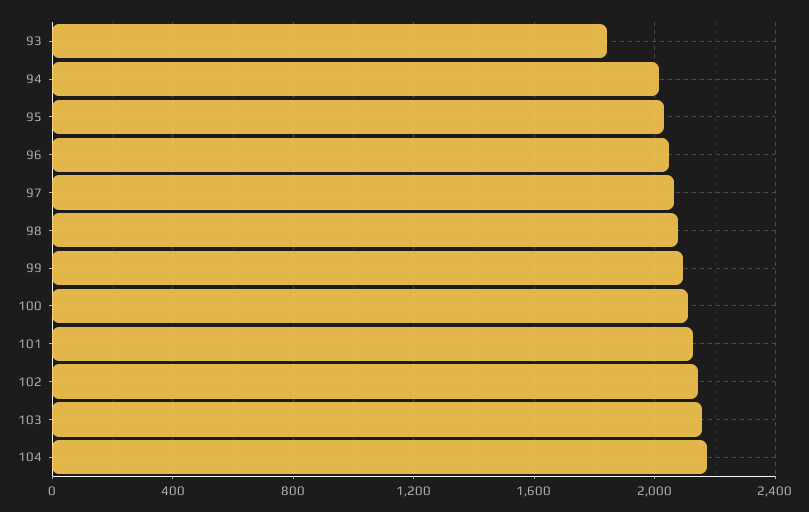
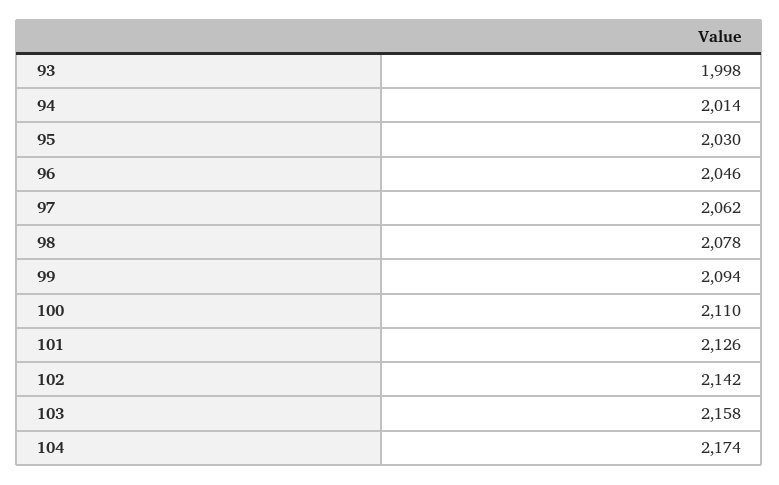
  {
-   "93": 1850,
+   "93": 1998,
    "94": 2014,
    "95": 2030,
    "96": 2046,
    "97": 2062,
    "98": 2078,
    "99": 2094,
    "100": 2110,
    "101": 2126,
    "102": 2142,
    "103": 2158,
    "104": 2174
  }

